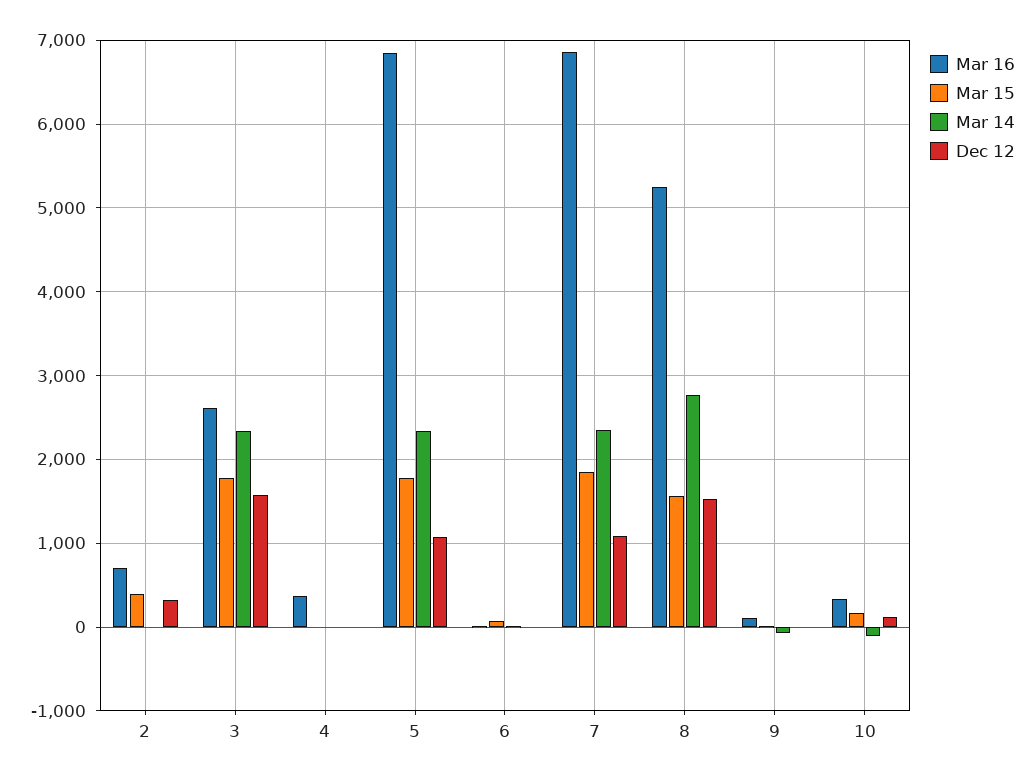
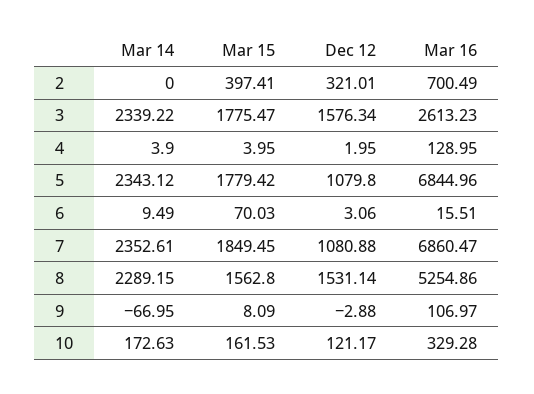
  {
    "Mar 16": {
      "2": 700.49,
      "3": 2613.23,
-     "4": 400,
+     "4": 128.95,
      "5": 6844.96,
      "6": 15.51,
      "7": 6860.47,
      "8": 5254.86,
      "9": 106.97,
      "10": 329.28
    },
    "Mar 15": {
      "2": 397.41,
      "3": 1775.47,
      "4": 3.95,
      "5": 1779.42,
      "6": 70.03,
      "7": 1849.45,
      "8": 1562.8,
      "9": 8.09,
      "10": 161.53
    },
    "Mar 14": {
      "2": 0,
      "3": 2339.22,
      "4": 3.9,
      "5": 2343.12,
      "6": 9.49,
      "7": 2352.61,
-     "8": 2800,
+     "8": 2289.15,
      "9": -66.95,
-     "10": -100
+     "10": 172.63
    },
    "Dec 12": {
      "2": 321.01,
      "3": 1576.34,
      "4": 1.95,
      "5": 1079.8,
      "6": 3.06,
      "7": 1080.88,
      "8": 1531.14,
      "9": -2.88,
      "10": 121.17
    }
  }

